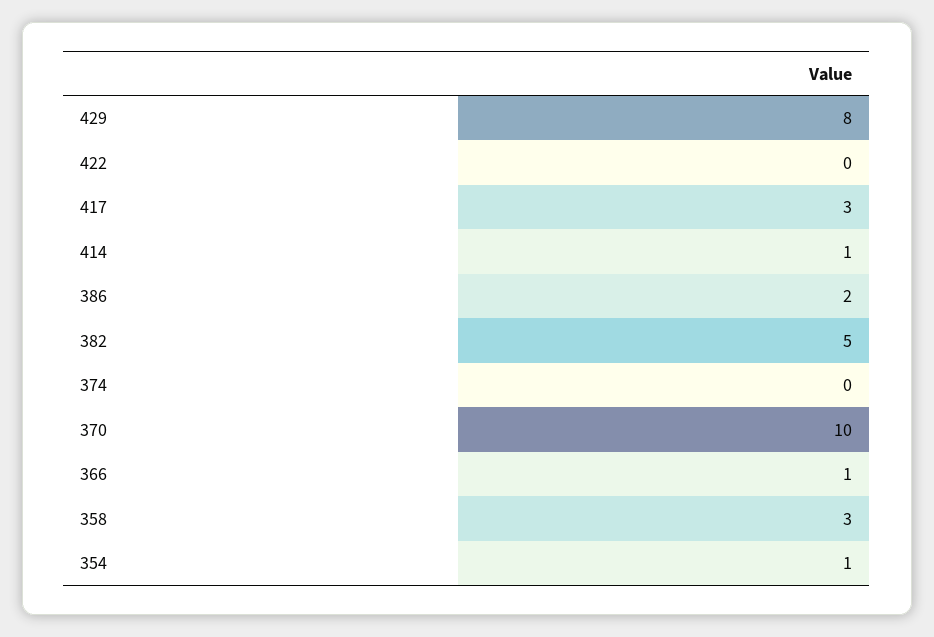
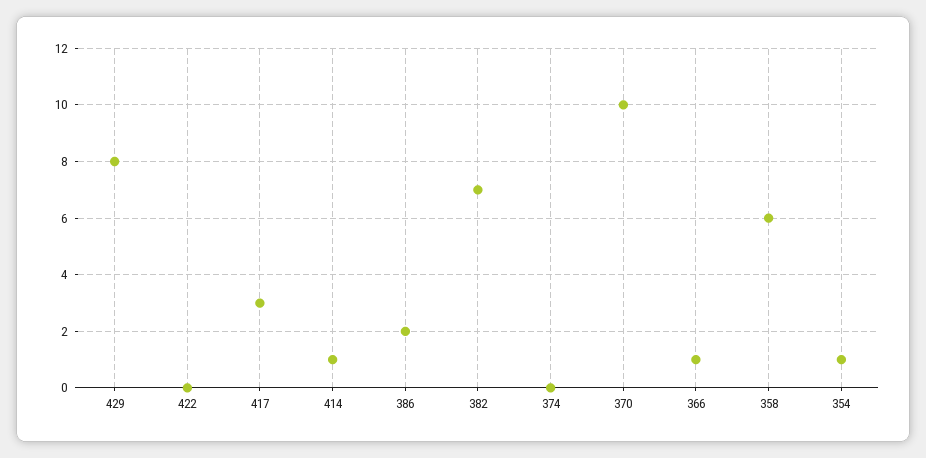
  {
    "429": 8,
    "422": 0,
    "417": 3,
    "414": 1,
    "386": 2,
-   "382": 5,
+   "382": 7,
    "374": 0,
    "370": 10,
    "366": 1,
-   "358": 3,
+   "358": 6,
    "354": 1
  }

